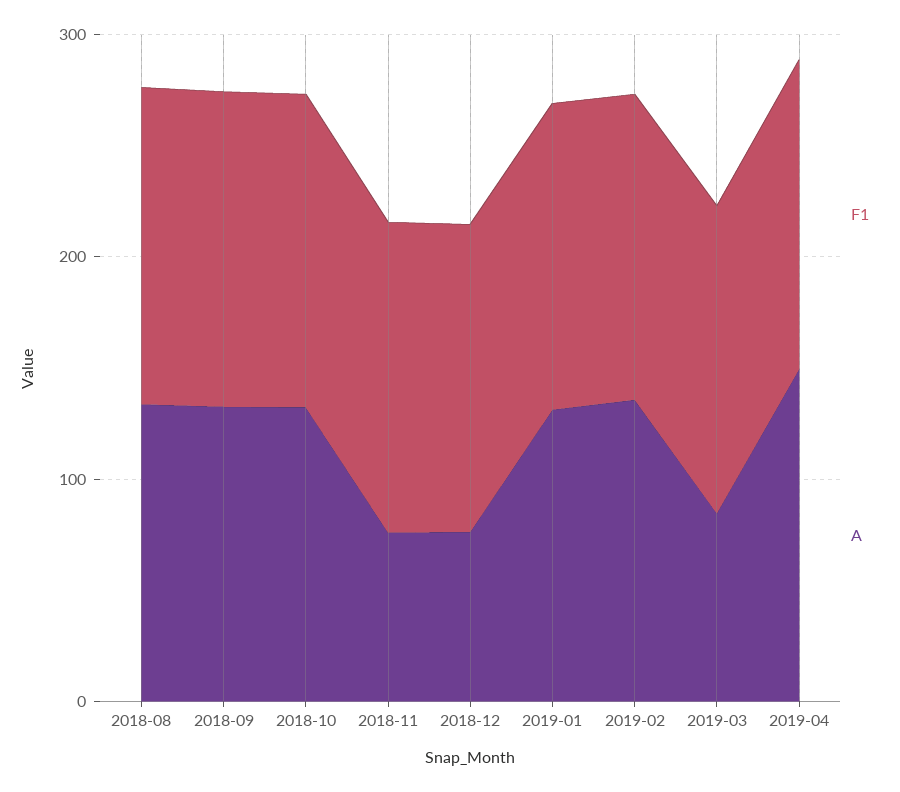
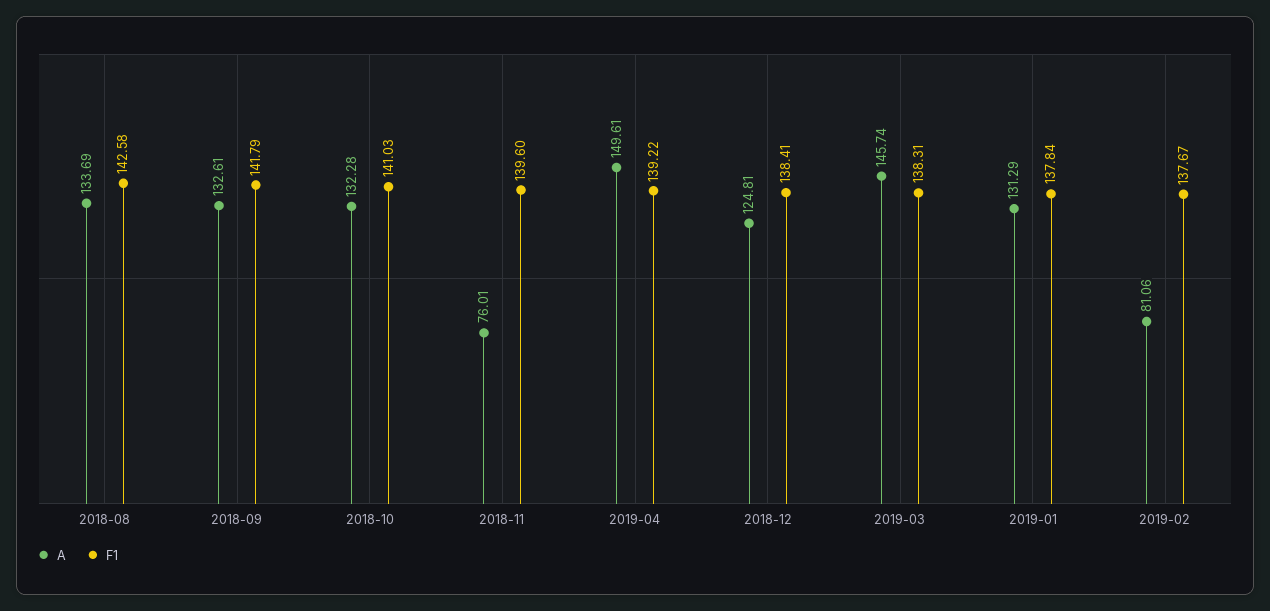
  {
    "F1": {
      "2018-08": 142.58,
      "2018-09": 141.79,
      "2018-10": 141.03,
      "2018-11": 139.6,
      "2018-12": 138.41,
      "2019-01": 137.84,
      "2019-02": 137.67,
      "2019-03": 138.31,
      "2019-04": 139.22
    },
    "A": {
      "2018-08": 133.69,
      "2018-09": 132.61,
      "2018-10": 132.28,
      "2018-11": 76.01,
-     "2018-12": 80,
+     "2018-12": 124.81,
      "2019-01": 131.29,
-     "2019-02": 140,
+     "2019-02": 81.06,
-     "2019-03": 80,
+     "2019-03": 145.74,
      "2019-04": 149.61
    }
  }

